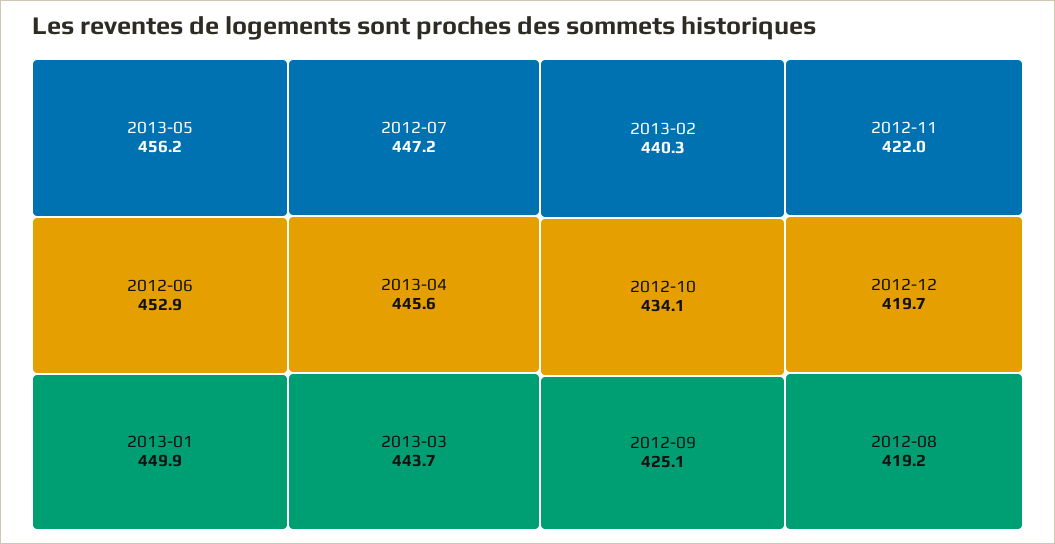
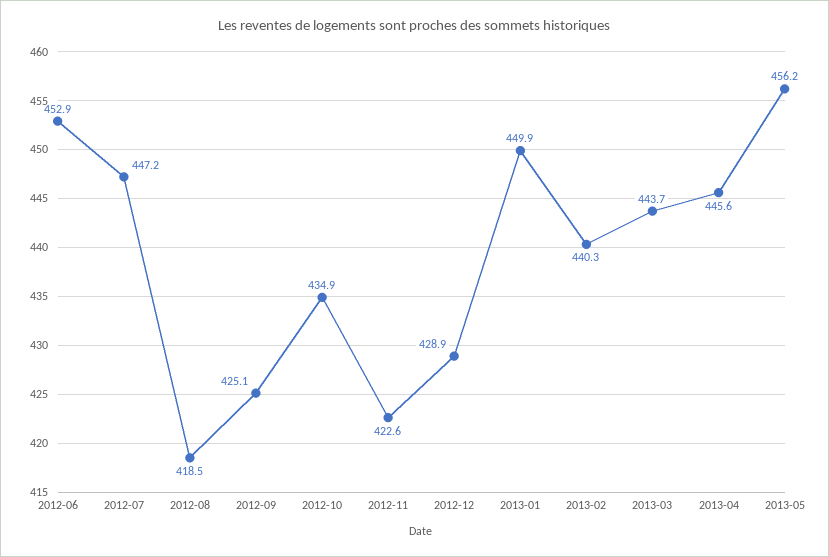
  {
    "2013-05": 456.2,
    "2012-06": 452.9,
    "2013-01": 449.9,
    "2012-07": 447.2,
    "2013-04": 445.6,
    "2013-03": 443.7,
    "2013-02": 440.3,
-   "2012-10": 434.1,
+   "2012-10": 434.9,
    "2012-09": 425.1,
-   "2012-11": 422,
+   "2012-11": 422.6,
-   "2012-12": 419.7,
+   "2012-12": 428.9,
-   "2012-08": 419.2
+   "2012-08": 418.5
  }

